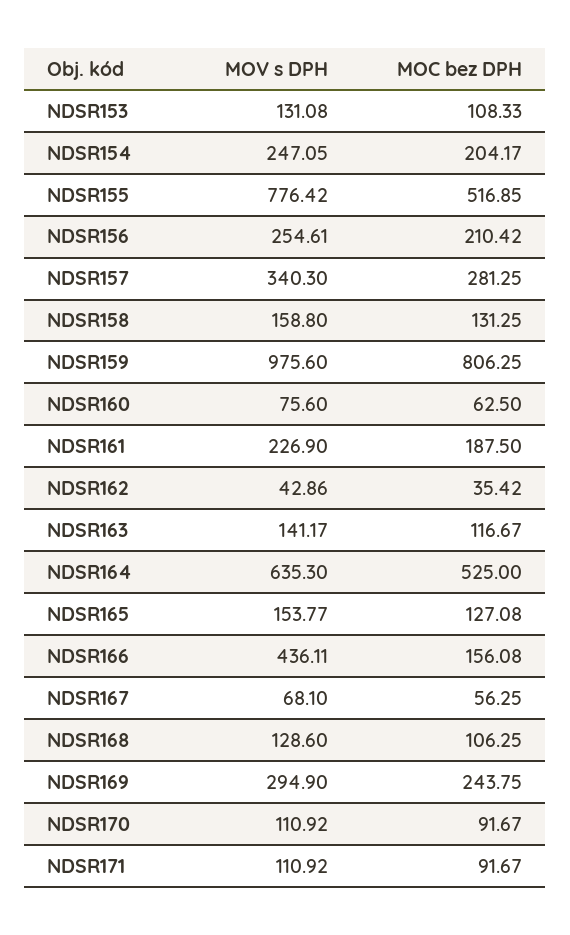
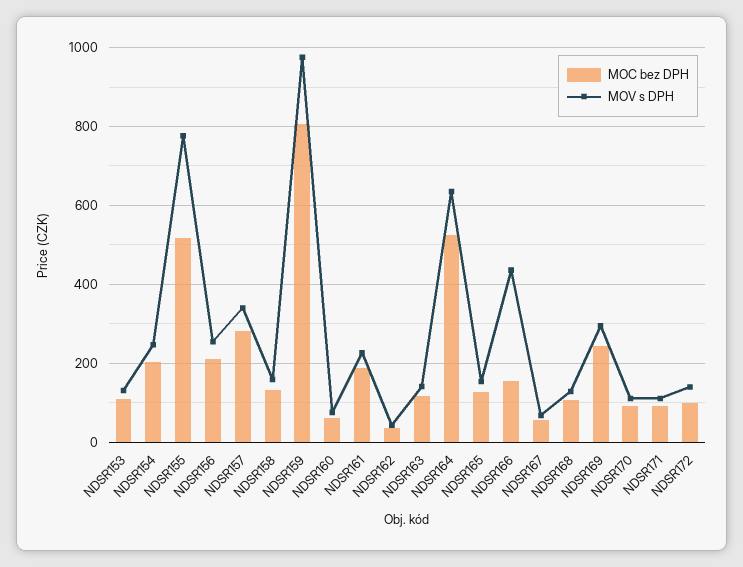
  {
    "MOV s DPH": {
      "NDSR153": 131.08,
      "NDSR154": 247.05,
      "NDSR155": 776.42,
      "NDSR156": 254.61,
      "NDSR157": 340.3,
      "NDSR158": 158.8,
      "NDSR159": 975.6,
      "NDSR160": 75.6,
      "NDSR161": 226.9,
      "NDSR162": 42.86,
      "NDSR163": 141.17,
      "NDSR164": 635.3,
      "NDSR165": 153.77,
      "NDSR166": 436.11,
      "NDSR167": 68.1,
      "NDSR168": 128.6,
      "NDSR169": 294.9,
      "NDSR170": 110.92,
-     "NDSR171": 110.92
+     "NDSR171": 110.92,
+     "NDSR172": 140
    },
    "MOC bez DPH": {
      "NDSR153": 108.33,
      "NDSR154": 204.17,
      "NDSR155": 516.85,
      "NDSR156": 210.42,
      "NDSR157": 281.25,
      "NDSR158": 131.25,
      "NDSR159": 806.25,
      "NDSR160": 62.5,
      "NDSR161": 187.5,
      "NDSR162": 35.42,
      "NDSR163": 116.67,
      "NDSR164": 525,
      "NDSR165": 127.08,
      "NDSR166": 156.08,
      "NDSR167": 56.25,
      "NDSR168": 106.25,
      "NDSR169": 243.75,
      "NDSR170": 91.67,
-     "NDSR171": 91.67
+     "NDSR171": 91.67,
+     "NDSR172": 100
    }
  }

